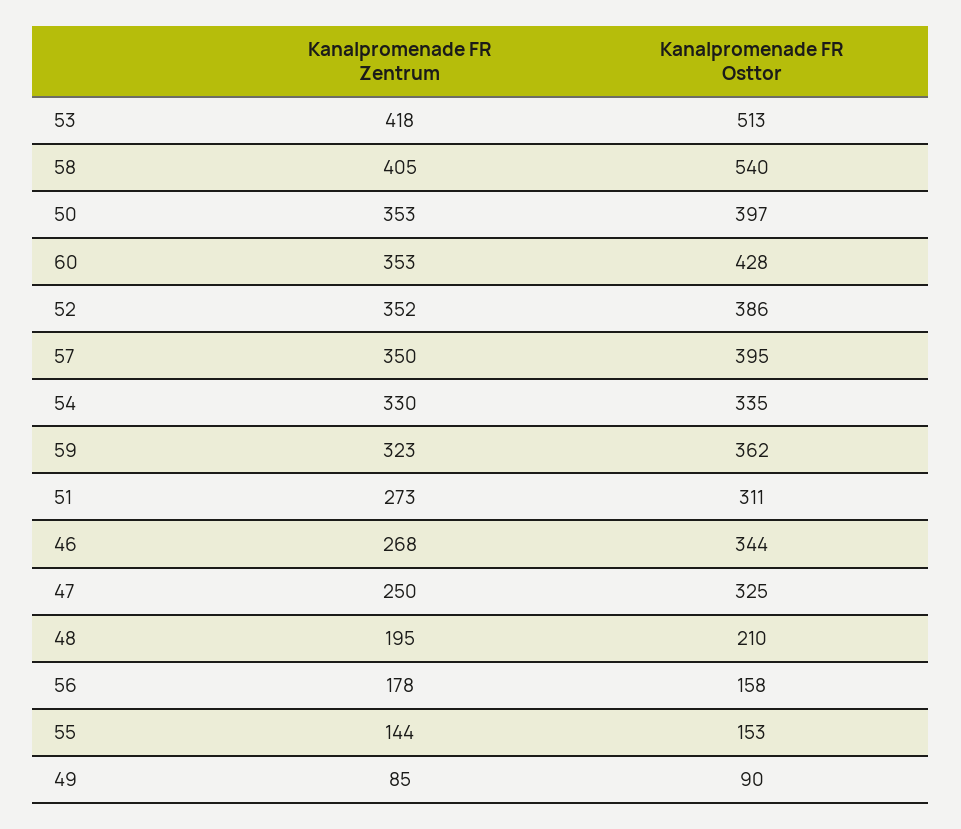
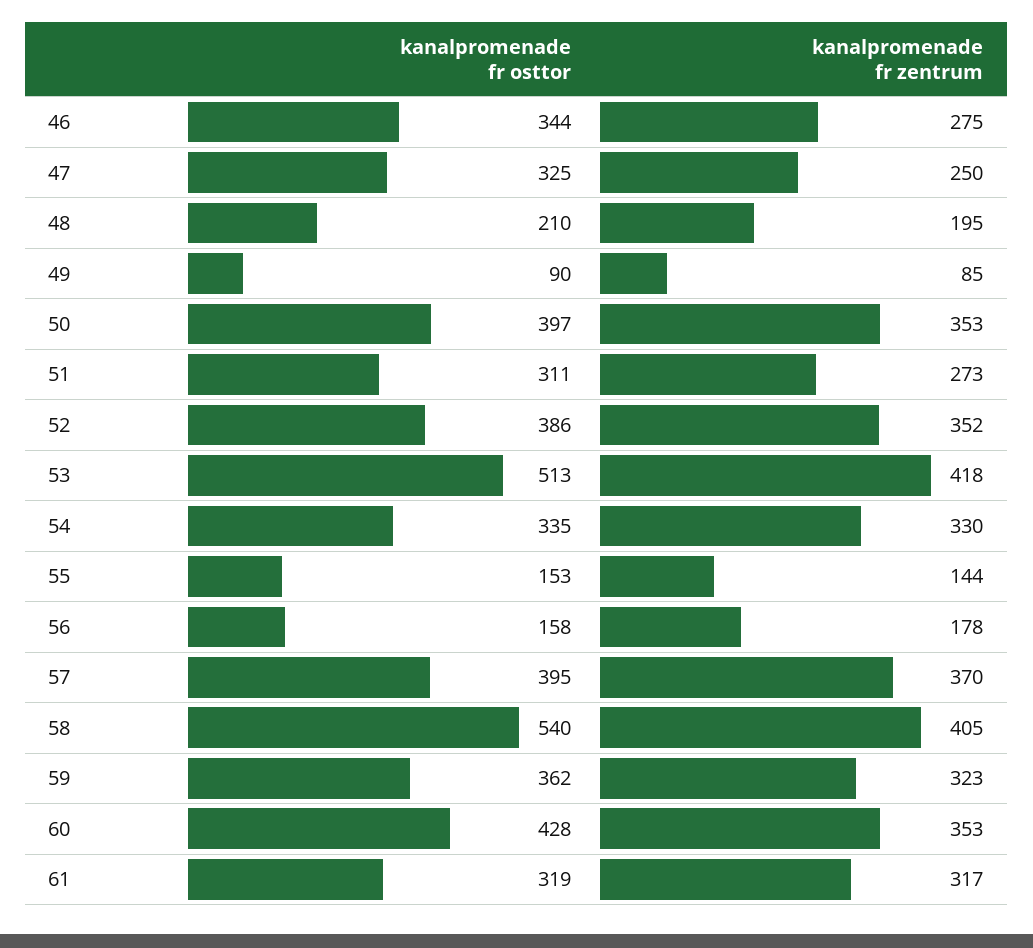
  {
    "Kanalpromenade FR Zentrum": {
      "53": 418,
      "58": 405,
      "50": 353,
      "60": 353,
      "52": 352,
-     "57": 350,
+     "57": 370,
      "54": 330,
      "59": 323,
      "51": 273,
-     "46": 268,
+     "46": 275,
      "47": 250,
      "48": 195,
      "56": 178,
      "55": 144,
-     "49": 85
+     "49": 85,
+     "61": 317
    },
    "Kanalpromenade FR Osttor": {
      "53": 513,
      "58": 540,
      "50": 397,
      "60": 428,
      "52": 386,
      "57": 395,
      "54": 335,
      "59": 362,
      "51": 311,
      "46": 344,
      "47": 325,
      "48": 210,
      "56": 158,
      "55": 153,
-     "49": 90
+     "49": 90,
+     "61": 319
    }
  }

